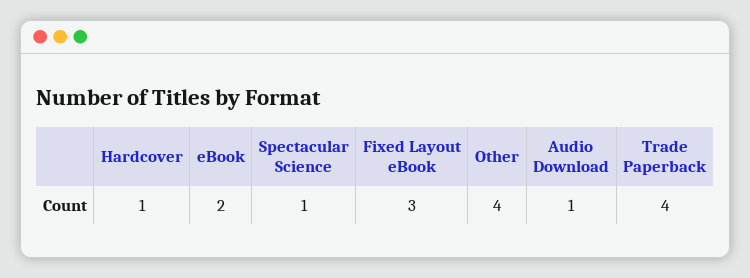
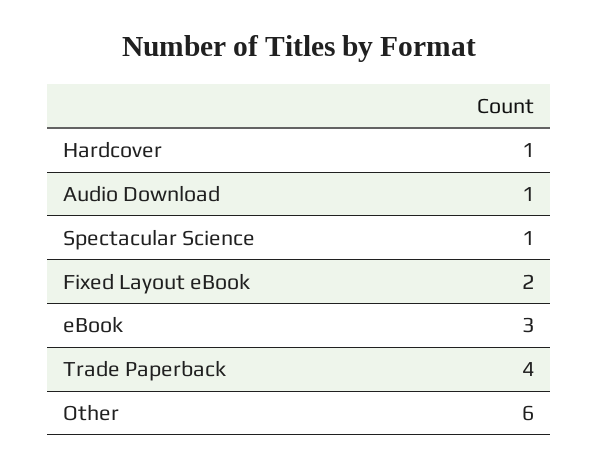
  {
    "Hardcover": 1,
-   "eBook": 2,
+   "eBook": 3,
    "Spectacular Science": 1,
-   "Fixed Layout eBook": 3,
+   "Fixed Layout eBook": 2,
-   "Other": 4,
+   "Other": 6,
    "Audio Download": 1,
    "Trade Paperback": 4
  }

